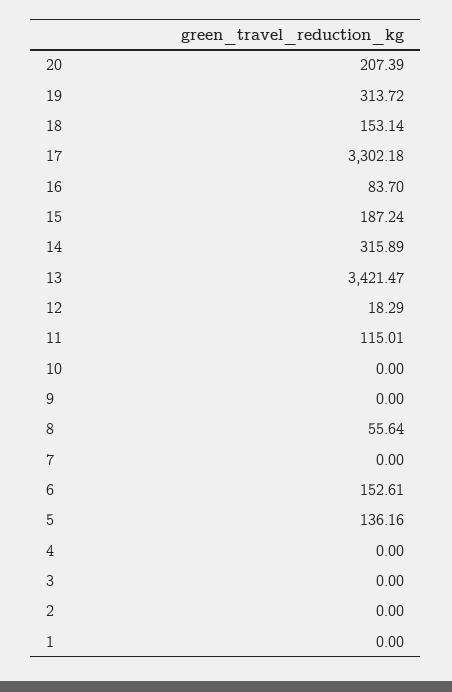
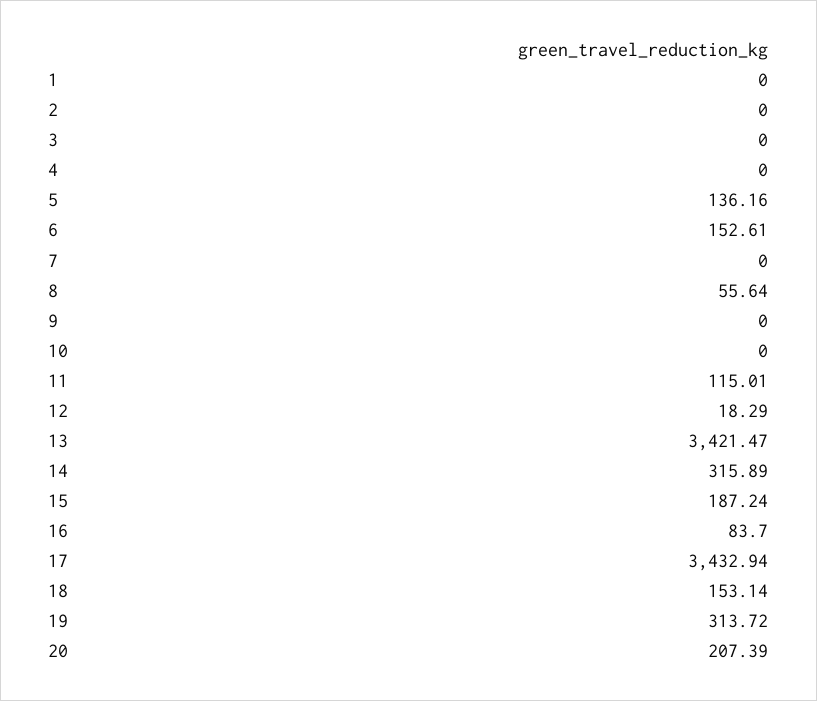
  {
    "20": 207.39,
    "19": 313.72,
    "18": 153.14,
-   "17": 3302.18,
+   "17": 3432.94,
    "16": 83.7,
    "15": 187.24,
    "14": 315.89,
    "13": 3421.47,
    "12": 18.29,
    "11": 115.01,
    "10": 0,
    "9": 0,
    "8": 55.64,
    "7": 0,
    "6": 152.61,
    "5": 136.16,
    "4": 0,
    "3": 0,
    "2": 0,
    "1": 0
  }

